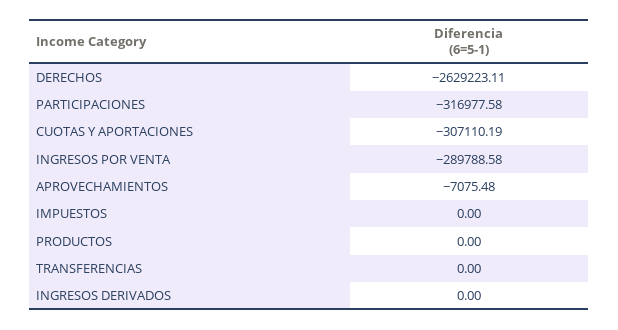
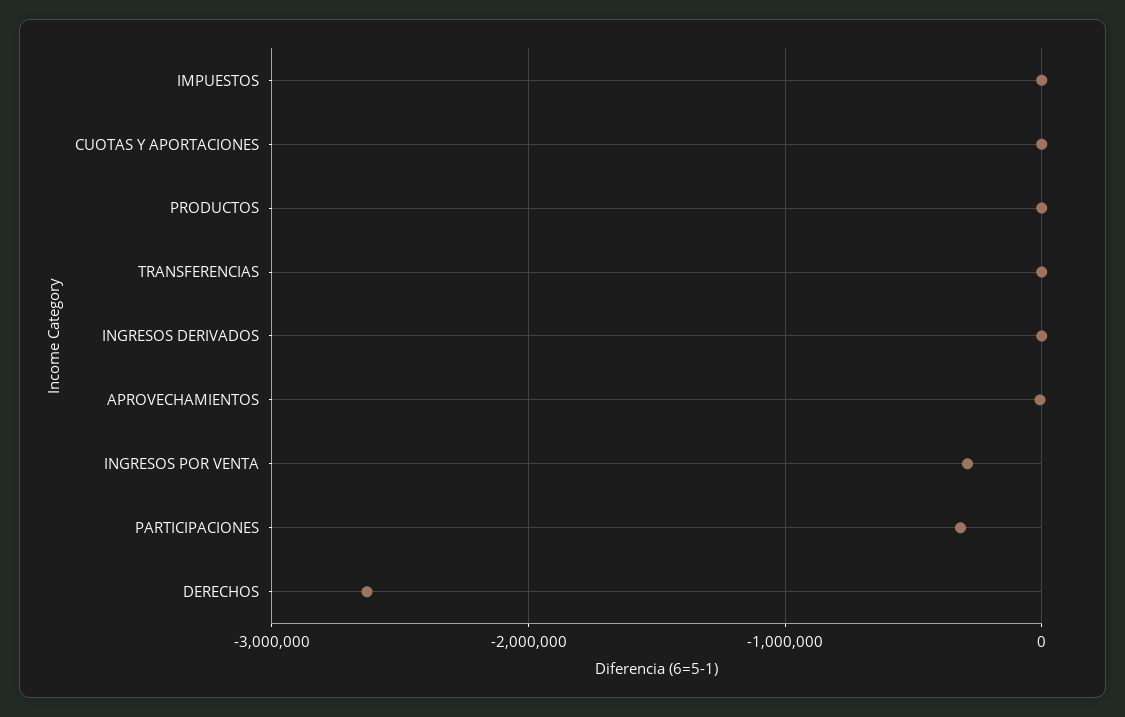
  {
    "DERECHOS": -2629223.11,
    "PARTICIPACIONES": -316977.58,
-   "CUOTAS Y APORTACIONES": -307110.19,
+   "CUOTAS Y APORTACIONES": 0,
    "INGRESOS POR VENTA": -289788.58,
    "APROVECHAMIENTOS": -7075.48,
    "IMPUESTOS": 0,
    "PRODUCTOS": 0,
    "TRANSFERENCIAS": 0,
    "INGRESOS DERIVADOS": 0
  }

